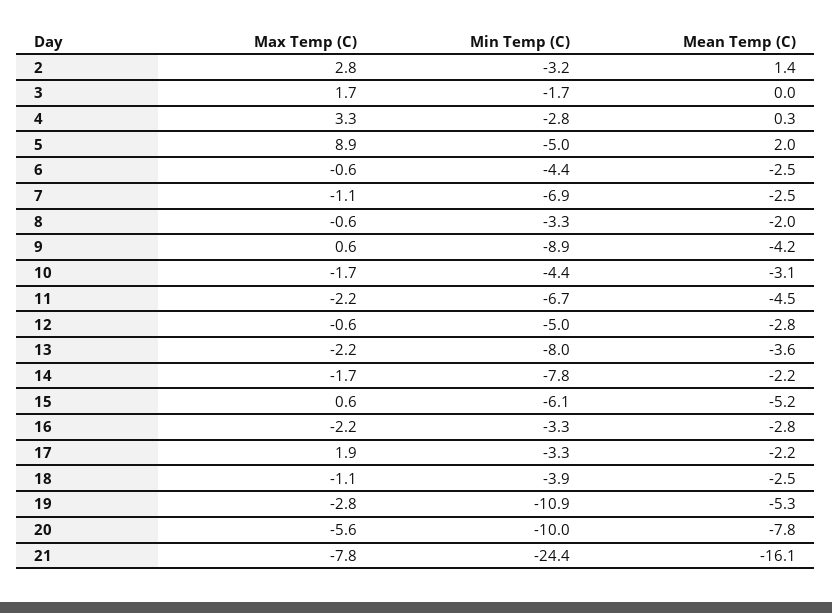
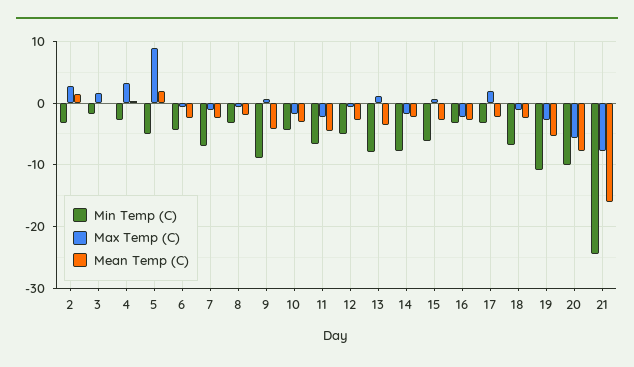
  {
    "Max Temp (C)": {
      "2": 2.8,
      "3": 1.7,
      "4": 3.3,
      "5": 8.9,
      "6": -0.6,
      "7": -1.1,
      "8": -0.6,
      "9": 0.6,
      "10": -1.7,
      "11": -2.2,
      "12": -0.6,
-     "13": -2.2,
+     "13": 1,
      "14": -1.7,
      "15": 0.6,
      "16": -2.2,
      "17": 1.9,
      "18": -1.1,
      "19": -2.8,
      "20": -5.6,
      "21": -7.8
    },
    "Min Temp (C)": {
      "2": -3.2,
      "3": -1.7,
      "4": -2.8,
      "5": -5,
      "6": -4.4,
      "7": -6.9,
      "8": -3.3,
      "9": -8.9,
      "10": -4.4,
      "11": -6.7,
      "12": -5,
      "13": -8,
      "14": -7.8,
      "15": -6.1,
      "16": -3.3,
      "17": -3.3,
-     "18": -3.9,
+     "18": -7,
      "19": -10.9,
      "20": -10,
      "21": -24.4
    },
    "Mean Temp (C)": {
      "2": 1.4,
      "3": 0,
      "4": 0.3,
      "5": 2,
      "6": -2.5,
      "7": -2.5,
      "8": -2,
      "9": -4.2,
      "10": -3.1,
      "11": -4.5,
      "12": -2.8,
      "13": -3.6,
      "14": -2.2,
-     "15": -5.2,
+     "15": -3,
      "16": -2.8,
      "17": -2.2,
      "18": -2.5,
      "19": -5.3,
      "20": -7.8,
      "21": -16.1
    }
  }

